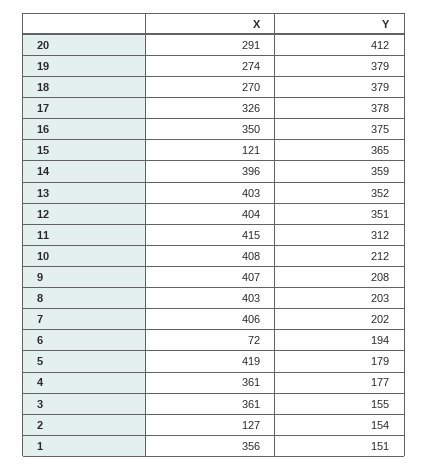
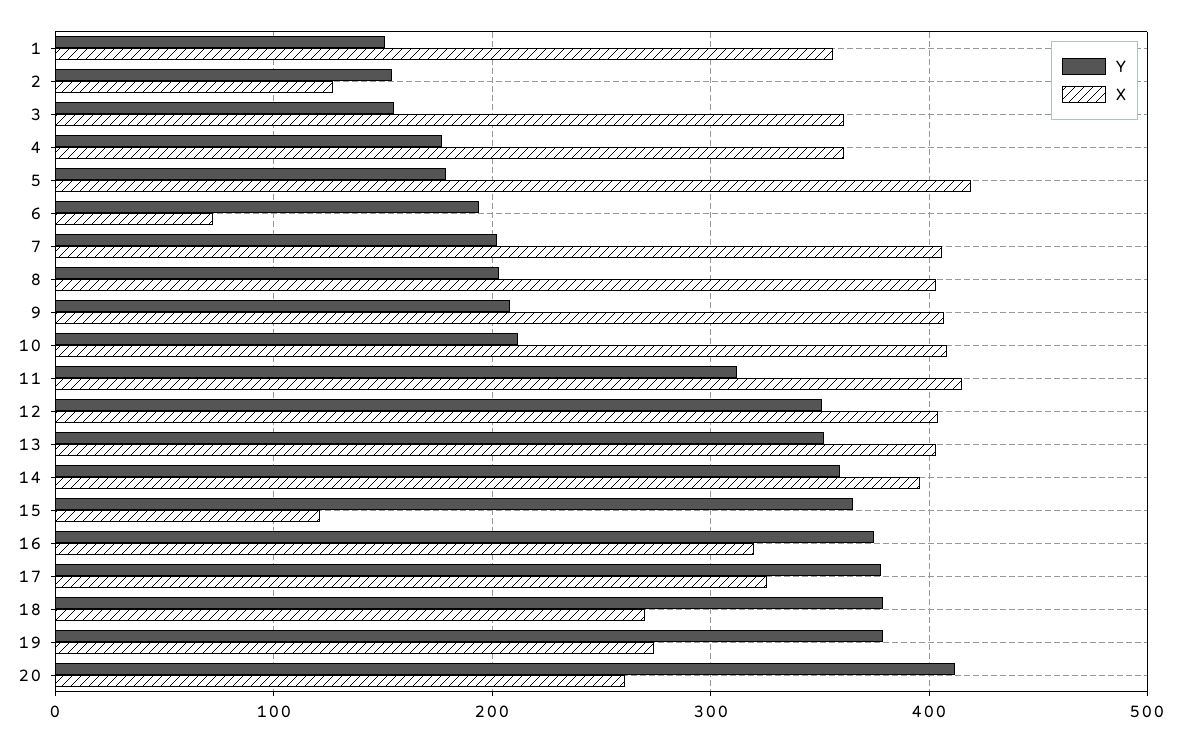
  {
    "X": {
-     "20": 291,
+     "20": 260,
      "19": 274,
      "18": 270,
      "17": 326,
-     "16": 350,
+     "16": 320,
      "15": 121,
      "14": 396,
      "13": 403,
      "12": 404,
      "11": 415,
      "10": 408,
      "9": 407,
      "8": 403,
      "7": 406,
      "6": 72,
      "5": 419,
      "4": 361,
      "3": 361,
      "2": 127,
      "1": 356
    },
    "Y": {
      "20": 412,
      "19": 379,
      "18": 379,
      "17": 378,
      "16": 375,
      "15": 365,
      "14": 359,
      "13": 352,
      "12": 351,
      "11": 312,
      "10": 212,
      "9": 208,
      "8": 203,
      "7": 202,
      "6": 194,
      "5": 179,
      "4": 177,
      "3": 155,
      "2": 154,
      "1": 151
    }
  }

